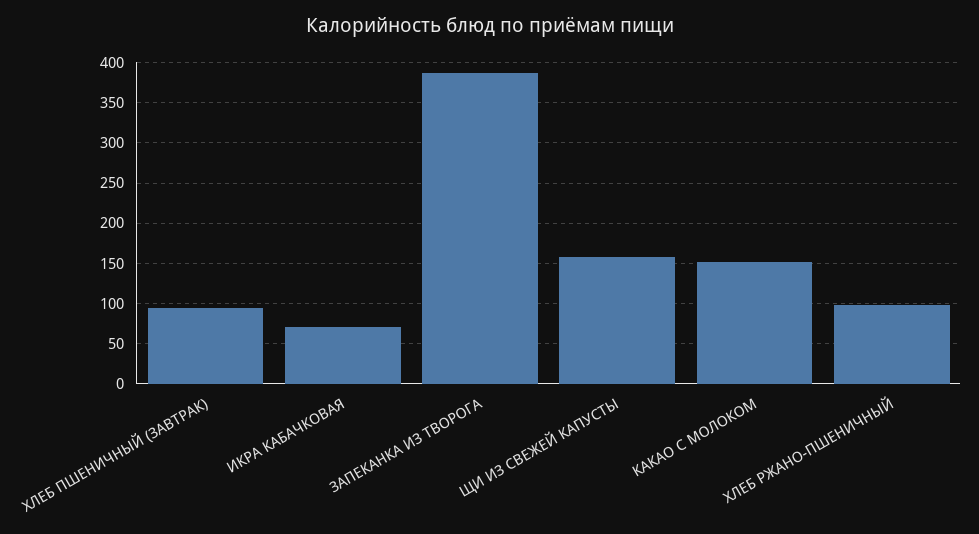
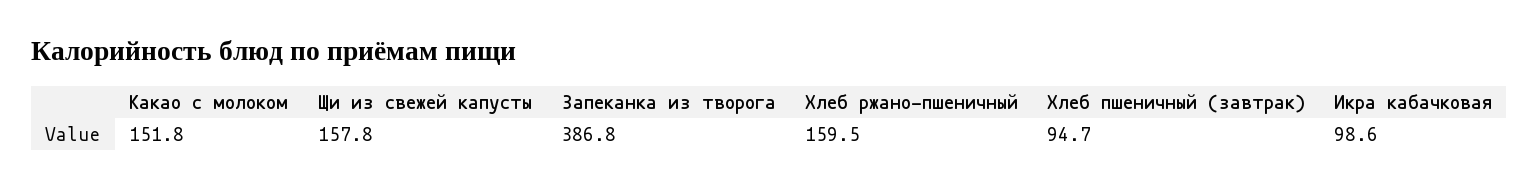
  {
    "ХЛЕБ ПШЕНИЧНЫЙ (ЗАВТРАК)": 94.7,
-   "ИКРА КАБАЧКОВАЯ": 70,
+   "ИКРА КАБАЧКОВАЯ": 98.6,
    "ЗАПЕКАНКА ИЗ ТВОРОГА": 386.8,
    "ЩИ ИЗ СВЕЖЕЙ КАПУСТЫ": 157.8,
    "КАКАО С МОЛОКОМ": 151.8,
-   "ХЛЕБ РЖАНО-ПШЕНИЧНЫЙ": 100
+   "ХЛЕБ РЖАНО-ПШЕНИЧНЫЙ": 159.5
  }

